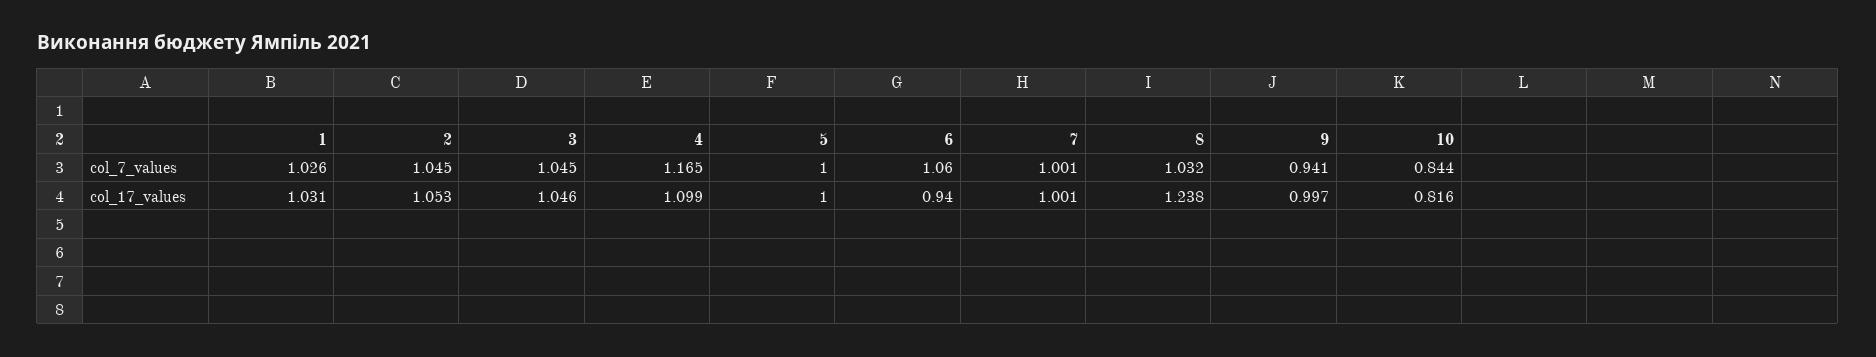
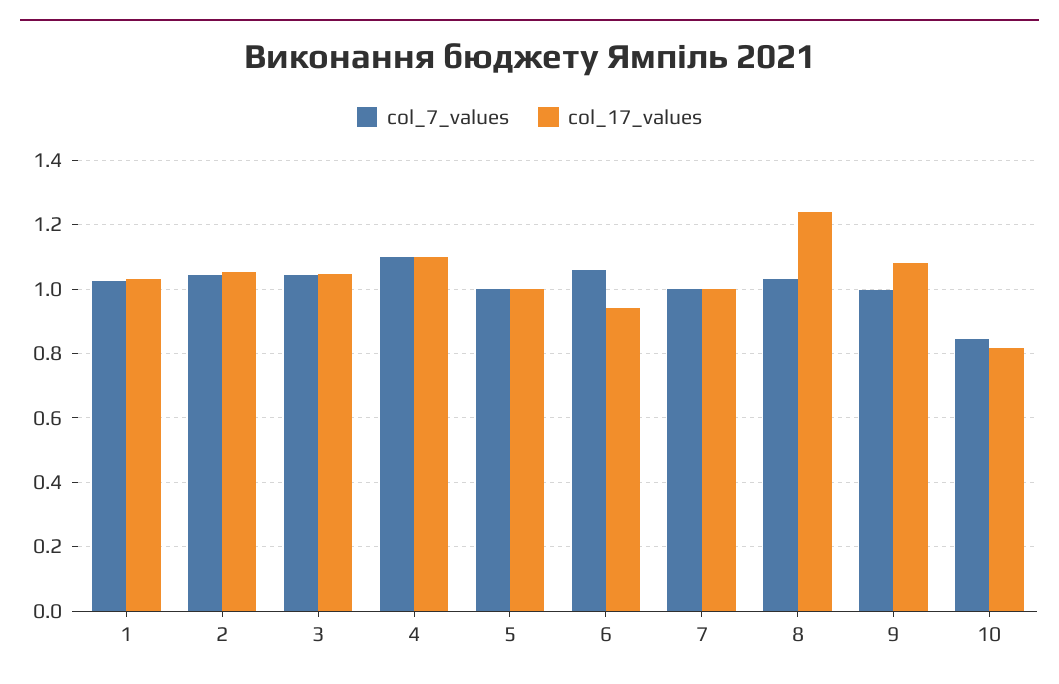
  {
    "col_7_values": {
      "1": 1.026,
      "2": 1.045,
      "3": 1.045,
-     "4": 1.165,
+     "4": 1.1,
      "5": 1,
      "6": 1.06,
      "7": 1.001,
      "8": 1.032,
-     "9": 0.941,
+     "9": 1,
      "10": 0.844
    },
    "col_17_values": {
      "1": 1.031,
      "2": 1.053,
      "3": 1.046,
      "4": 1.099,
      "5": 1,
      "6": 0.94,
      "7": 1.001,
      "8": 1.238,
-     "9": 0.997,
+     "9": 1.08,
      "10": 0.816
    }
  }

